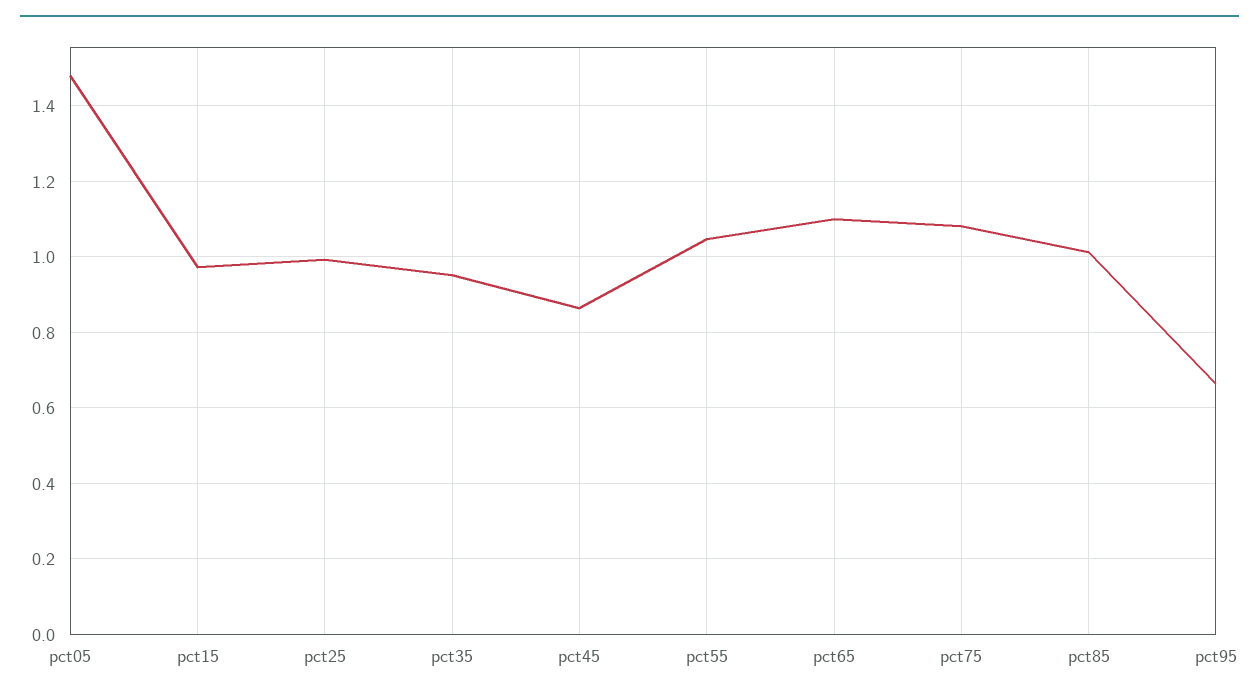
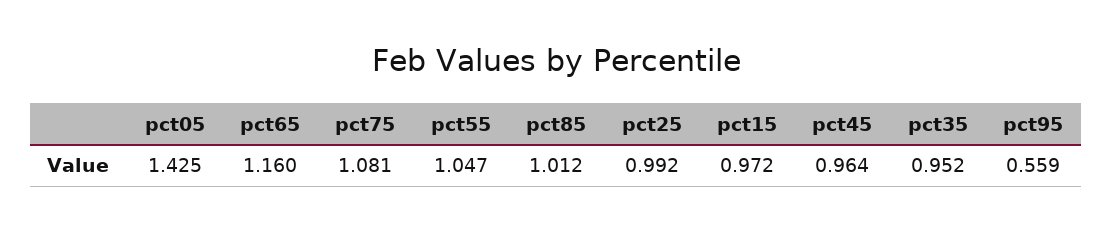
  {
-   "pct05": 1.48,
+   "pct05": 1.425,
    "pct15": 0.972,
    "pct25": 0.992,
    "pct35": 0.952,
-   "pct45": 0.86,
+   "pct45": 0.964,
    "pct55": 1.047,
-   "pct65": 1.1,
+   "pct65": 1.16,
    "pct75": 1.081,
    "pct85": 1.012,
-   "pct95": 0.66
+   "pct95": 0.559
  }

